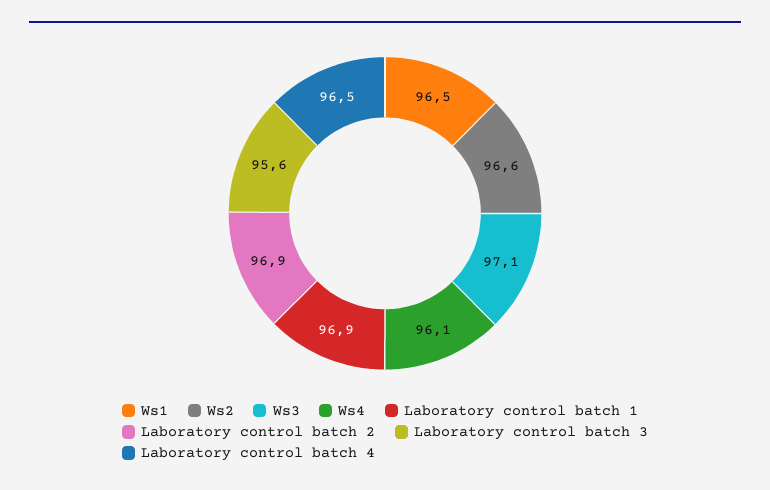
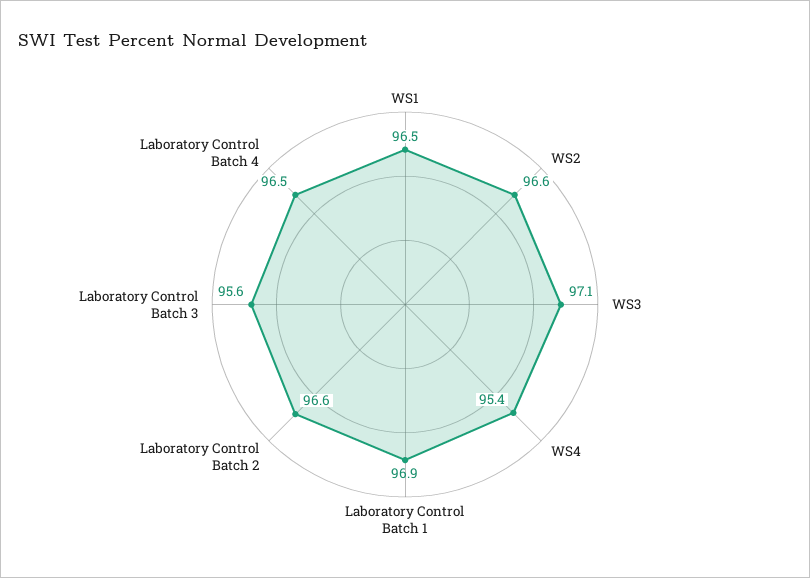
  {
    "Ws1": 96.5,
    "Ws2": 96.6,
    "Ws3": 97.1,
-   "Ws4": 96.1,
+   "Ws4": 95.4,
    "Laboratory control batch 1": 96.9,
-   "Laboratory control batch 2": 96.9,
+   "Laboratory control batch 2": 96.6,
    "Laboratory control batch 3": 95.6,
    "Laboratory control batch 4": 96.5
  }

